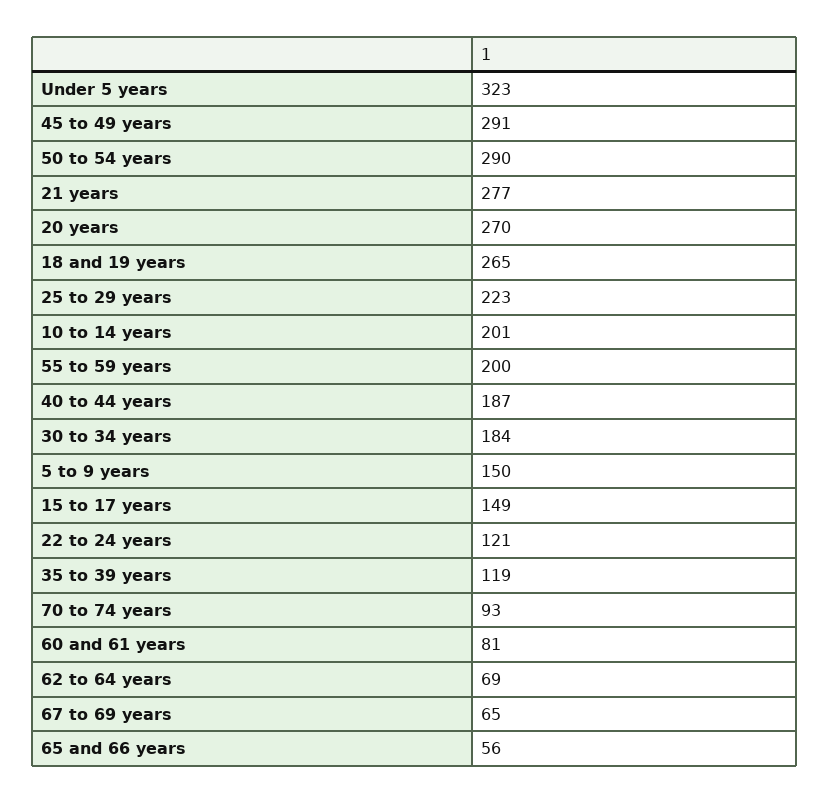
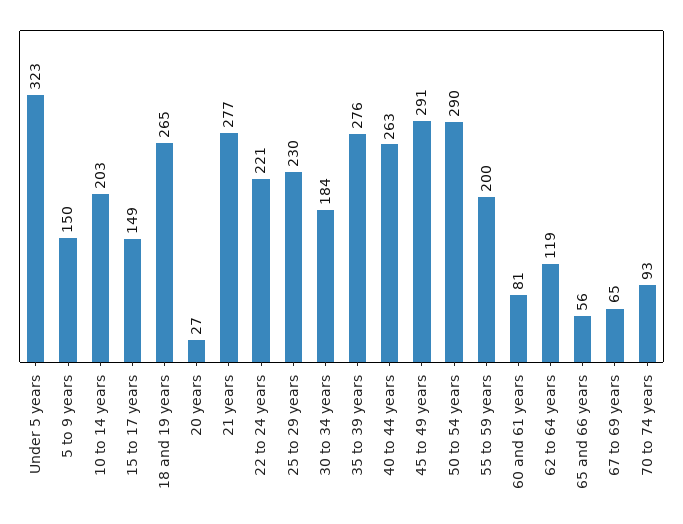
  {
    "Under 5 years": 323,
    "45 to 49 years": 291,
    "50 to 54 years": 290,
    "21 years": 277,
-   "20 years": 270,
+   "20 years": 27,
    "18 and 19 years": 265,
-   "25 to 29 years": 223,
+   "25 to 29 years": 230,
-   "10 to 14 years": 201,
+   "10 to 14 years": 203,
    "55 to 59 years": 200,
-   "40 to 44 years": 187,
+   "40 to 44 years": 263,
    "30 to 34 years": 184,
    "5 to 9 years": 150,
    "15 to 17 years": 149,
-   "22 to 24 years": 121,
+   "22 to 24 years": 221,
-   "35 to 39 years": 119,
+   "35 to 39 years": 276,
    "70 to 74 years": 93,
    "60 and 61 years": 81,
-   "62 to 64 years": 69,
+   "62 to 64 years": 119,
    "67 to 69 years": 65,
    "65 and 66 years": 56
  }

